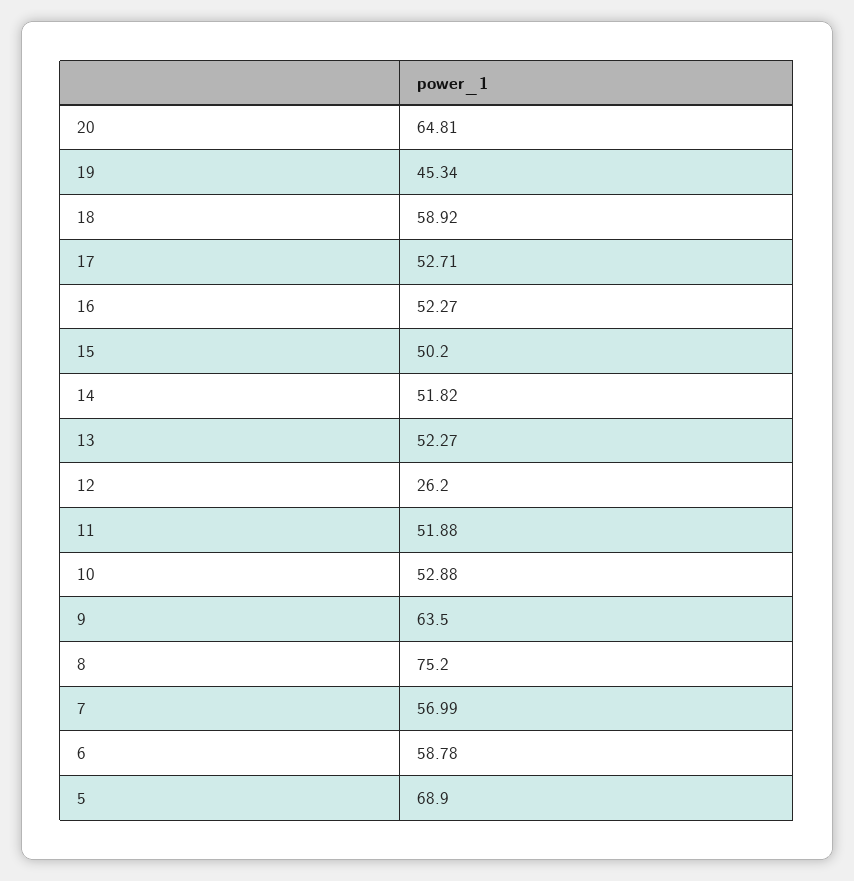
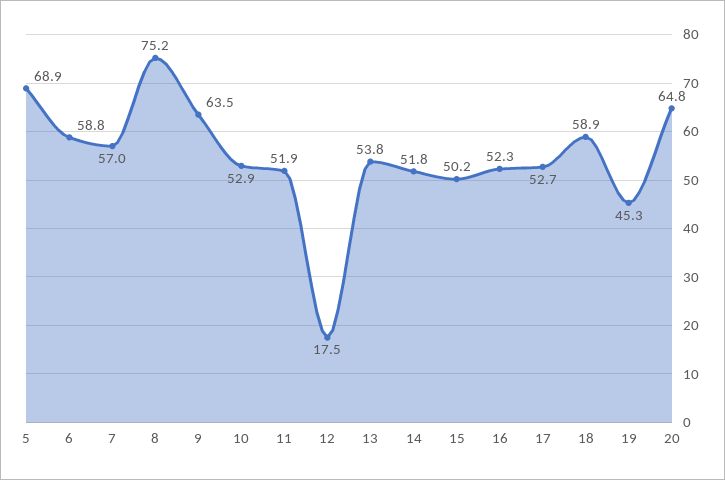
  {
    "20": 64.81,
    "19": 45.34,
    "18": 58.92,
    "17": 52.71,
    "16": 52.27,
    "15": 50.2,
    "14": 51.82,
-   "13": 52.27,
+   "13": 53.8,
-   "12": 26.2,
+   "12": 17.5,
    "11": 51.88,
    "10": 52.88,
    "9": 63.5,
    "8": 75.2,
    "7": 56.99,
    "6": 58.78,
    "5": 68.9
  }

